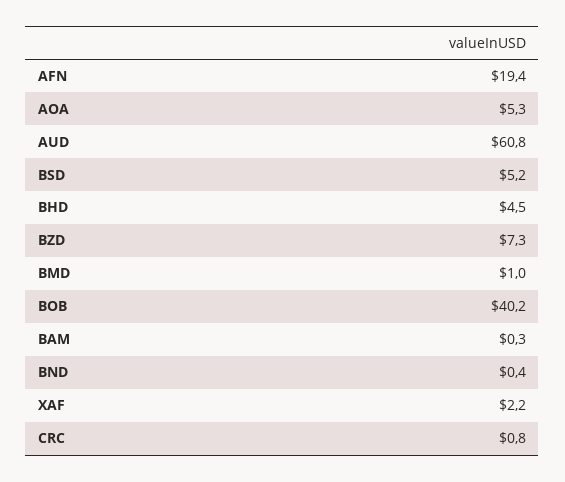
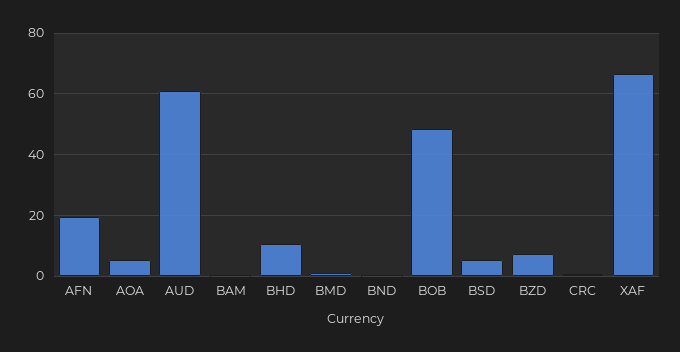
  {
    "AFN": 19.4,
    "AOA": 5.3,
    "AUD": 60.8,
    "BSD": 5.2,
-   "BHD": 4.5,
+   "BHD": 10,
    "BZD": 7.3,
    "BMD": 1,
-   "BOB": 40.2,
+   "BOB": 48,
    "BAM": 0.3,
    "BND": 0.4,
-   "XAF": 2.2,
+   "XAF": 66,
    "CRC": 0.8
  }

